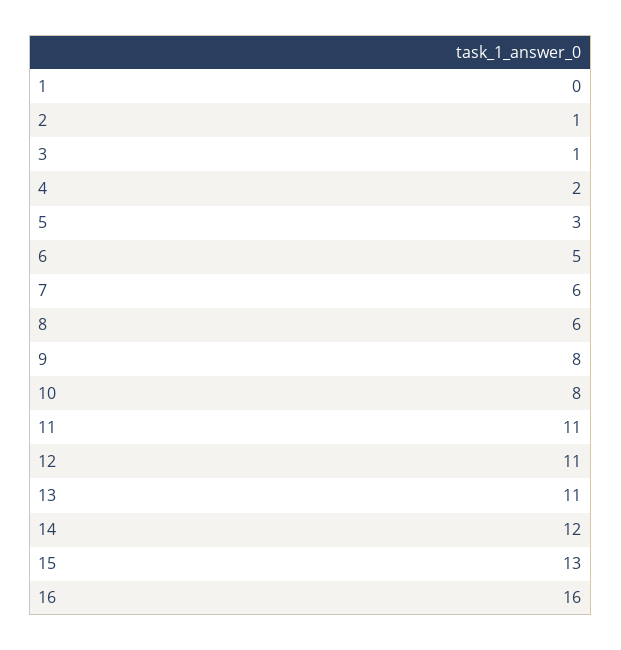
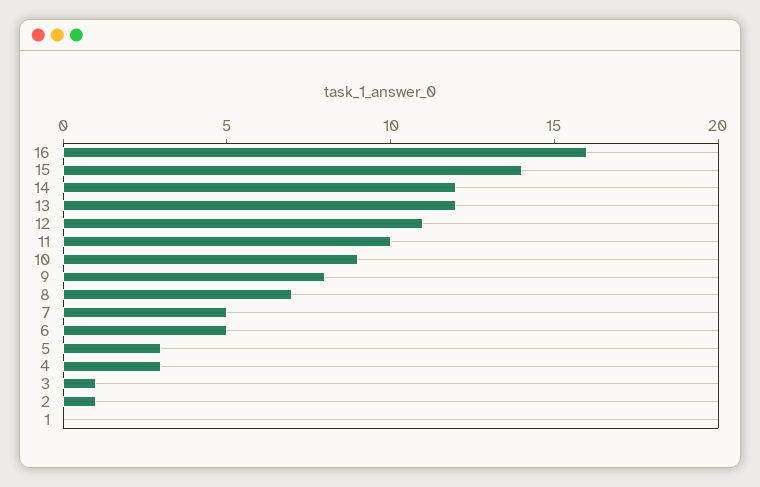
  {
    "1": 0,
    "2": 1,
    "3": 1,
-   "4": 2,
+   "4": 3,
    "5": 3,
    "6": 5,
-   "7": 6,
+   "7": 5,
-   "8": 6,
+   "8": 7,
    "9": 8,
-   "10": 8,
+   "10": 9,
-   "11": 11,
+   "11": 10,
    "12": 11,
-   "13": 11,
+   "13": 12,
    "14": 12,
-   "15": 13,
+   "15": 14,
    "16": 16
  }

